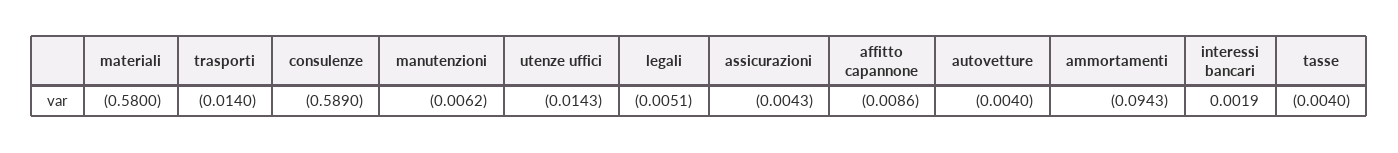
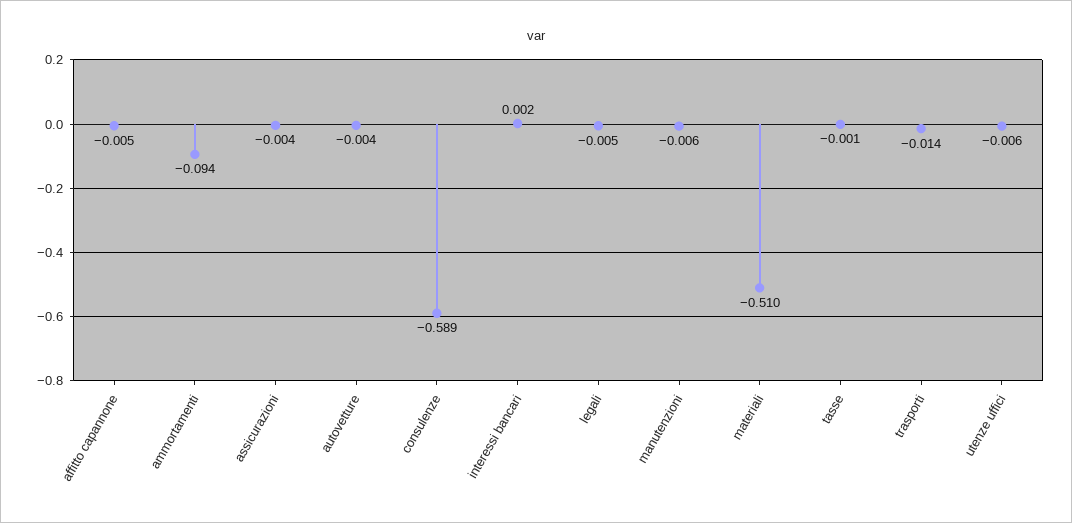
  {
-   "materiali": -0.58,
+   "materiali": -0.51,
    "trasporti": -0.014,
    "consulenze": -0.589,
    "manutenzioni": -0.0062,
-   "utenze uffici": -0.0143,
+   "utenze uffici": -0.006,
    "legali": -0.0051,
    "assicurazioni": -0.0043,
-   "affitto capannone": -0.0086,
+   "affitto capannone": -0.005,
    "autovetture": -0.004,
    "ammortamenti": -0.0943,
    "interessi bancari": 0.0019,
-   "tasse": -0.004
+   "tasse": -0.001
  }

